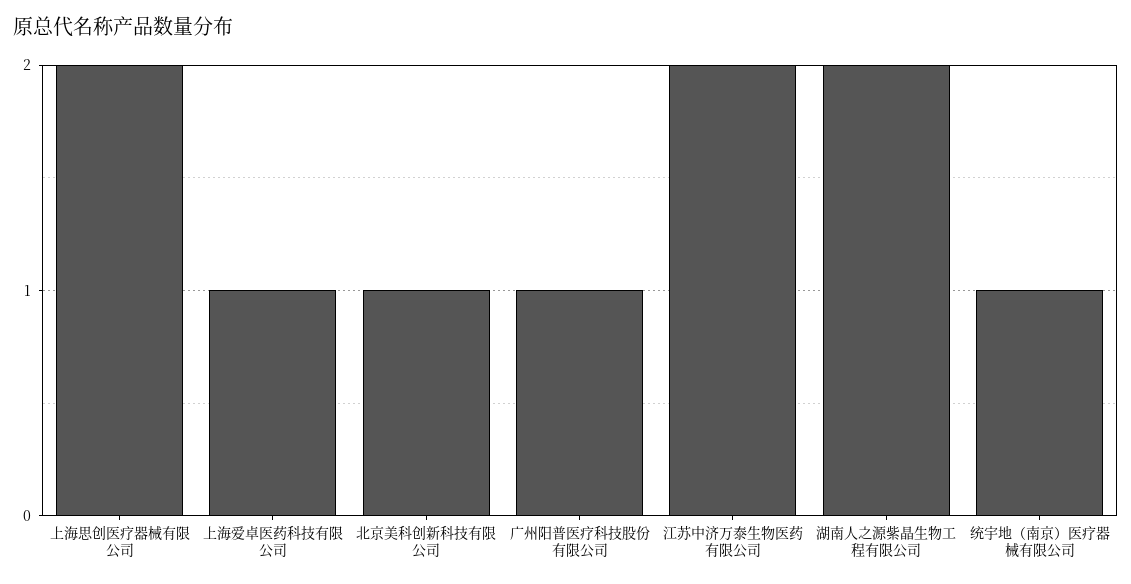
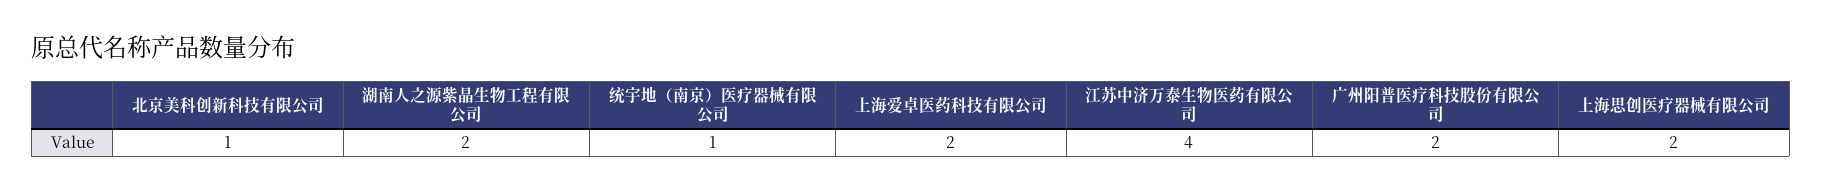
  {
    "上海思创医疗器械有限公司": 2,
-   "上海爱卓医药科技有限公司": 1,
+   "上海爱卓医药科技有限公司": 2,
    "北京美科创新科技有限公司": 1,
-   "广州阳普医疗科技股份有限公司": 1,
+   "广州阳普医疗科技股份有限公司": 2,
-   "江苏中济万泰生物医药有限公司": 2,
+   "江苏中济万泰生物医药有限公司": 4,
    "湖南人之源紫晶生物工程有限公司": 2,
    "统宇地（南京）医疗器械有限公司": 1
  }

